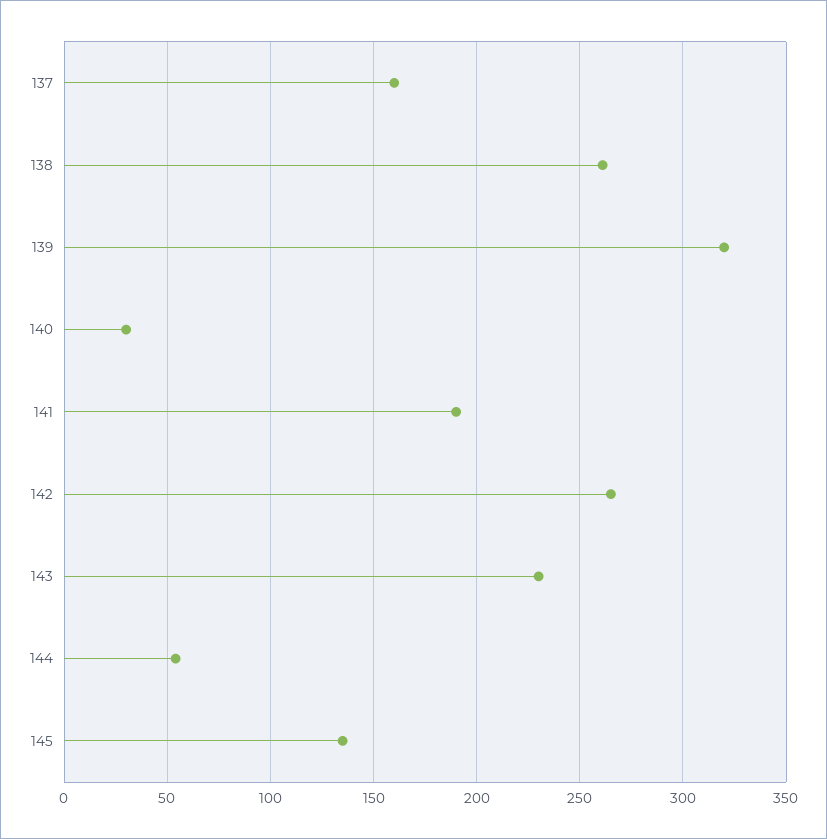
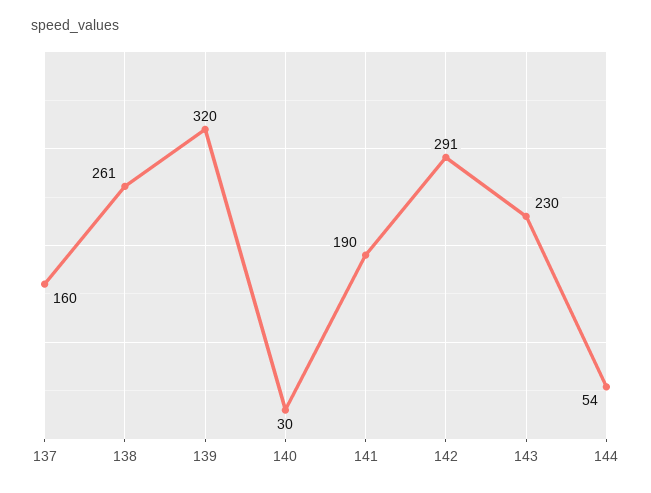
  {
    "137": 160,
    "138": 261,
    "139": 320,
    "140": 30,
    "141": 190,
-   "142": 265,
+   "142": 291,
    "143": 230,
-   "144": 54,
+   "144": 54
-   "145": 135
  }

